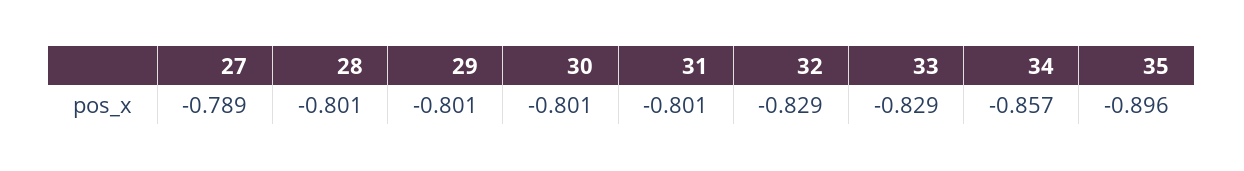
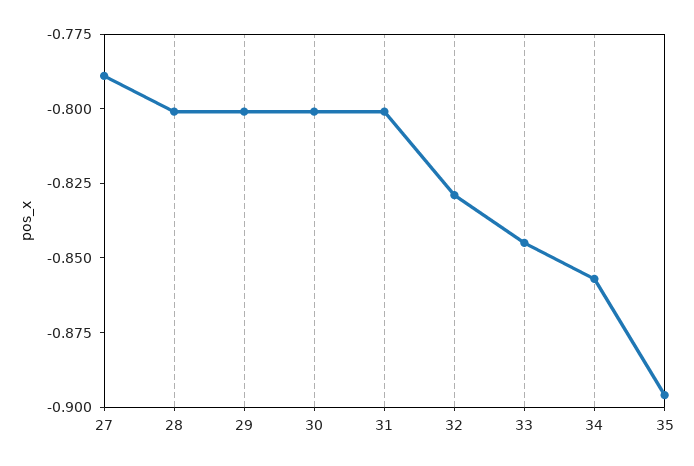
  {
    "27": -0.789,
    "28": -0.801,
    "29": -0.801,
    "30": -0.801,
    "31": -0.801,
    "32": -0.829,
-   "33": -0.829,
+   "33": -0.845,
    "34": -0.857,
    "35": -0.896
  }

